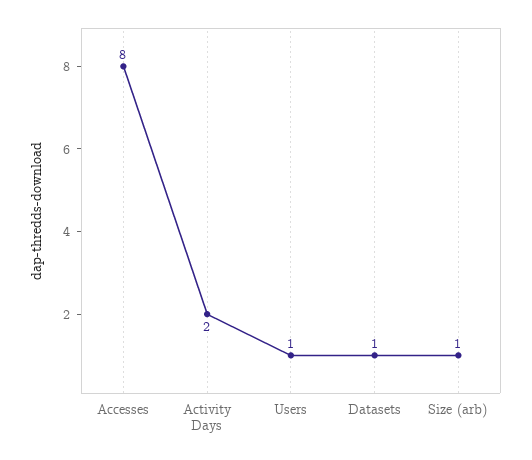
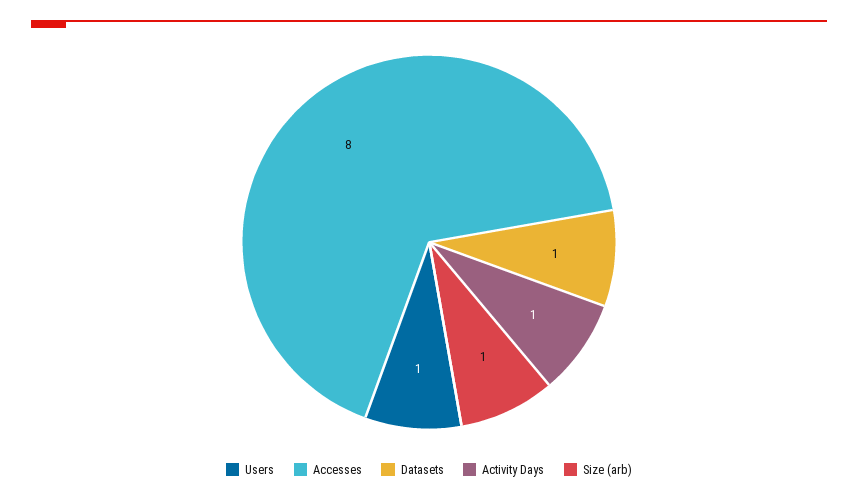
  {
    "Accesses": 8,
-   "Activity Days": 2,
+   "Activity Days": 1,
    "Users": 1,
    "Datasets": 1,
    "Size (arb)": 1
  }

